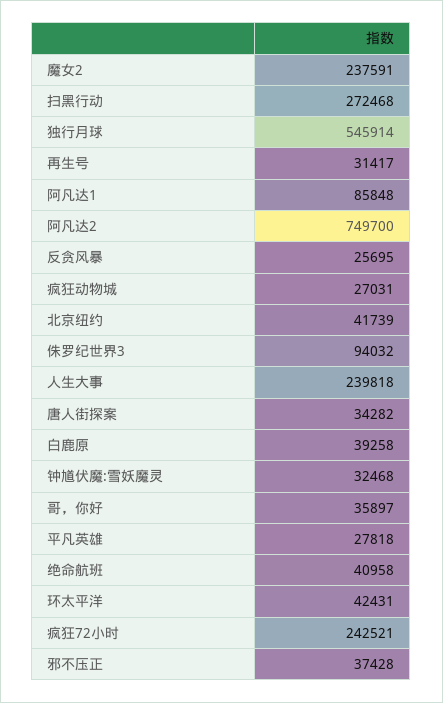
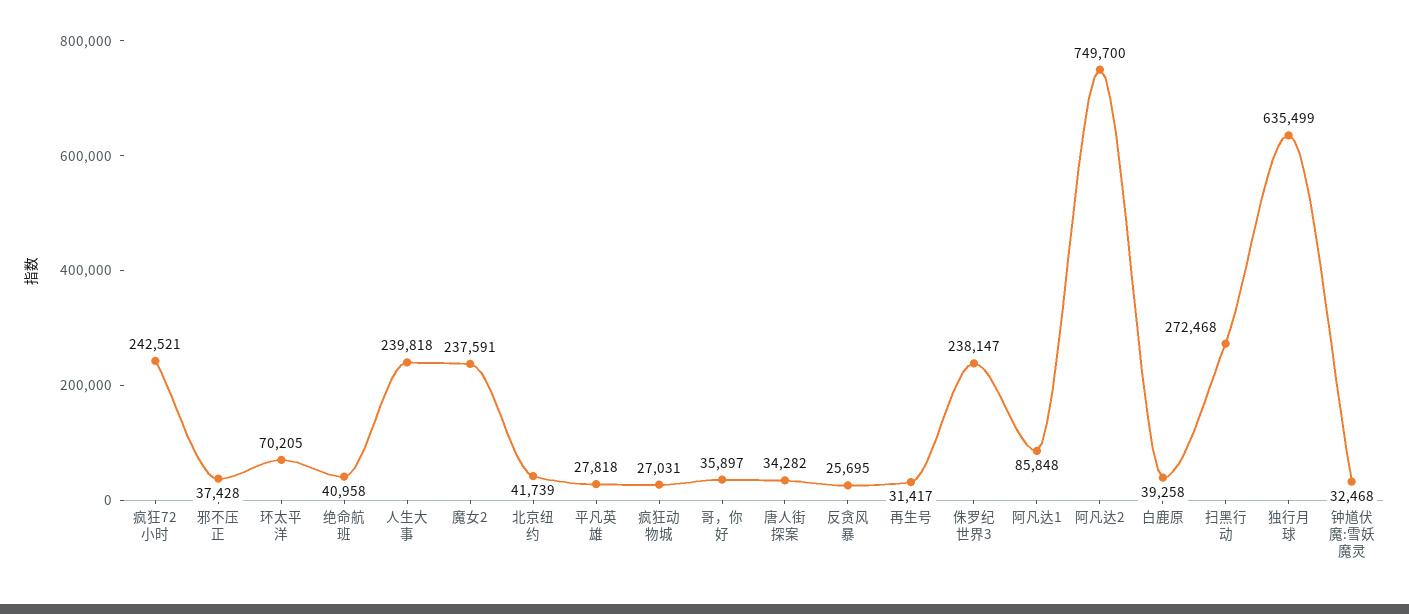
  {
    "魔女2": 237591,
    "扫黑行动": 272468,
-   "独行月球": 545914,
+   "独行月球": 635499,
    "再生号": 31417,
    "阿凡达1": 85848,
    "阿凡达2": 749700,
    "反贪风暴": 25695,
    "疯狂动物城": 27031,
    "北京纽约": 41739,
-   "侏罗纪世界3": 94032,
+   "侏罗纪世界3": 238147,
    "人生大事": 239818,
    "唐人街探案": 34282,
    "白鹿原": 39258,
    "钟馗伏魔:雪妖魔灵": 32468,
    "哥，你好": 35897,
    "平凡英雄": 27818,
    "绝命航班": 40958,
-   "环太平洋": 42431,
+   "环太平洋": 70205,
    "疯狂72小时": 242521,
    "邪不压正": 37428
  }

